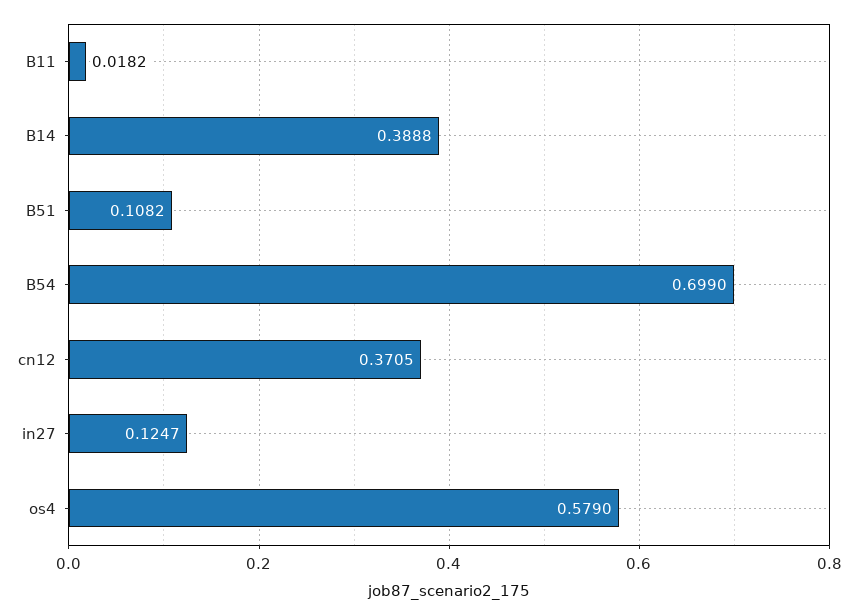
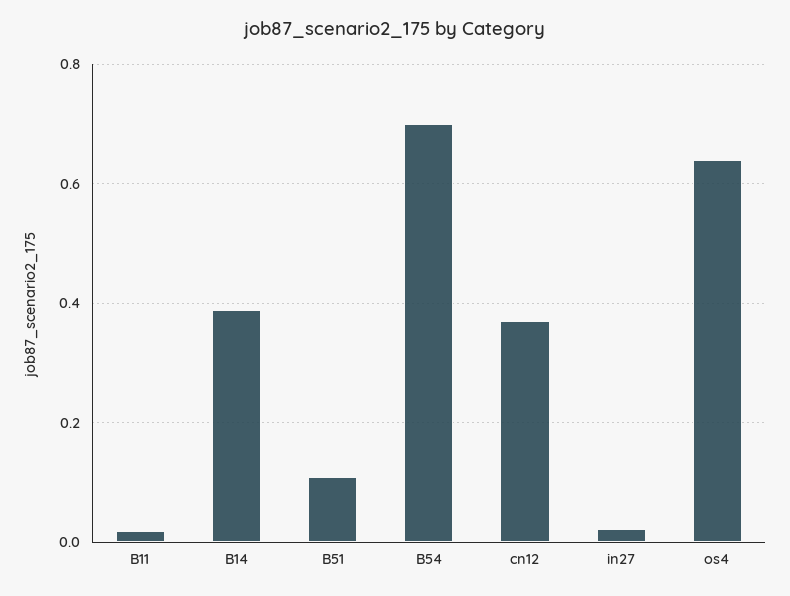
  {
    "B11": 0.0182,
    "B14": 0.3888,
    "B51": 0.1082,
    "B54": 0.699,
    "cn12": 0.3705,
-   "in27": 0.1247,
+   "in27": 0.02,
-   "os4": 0.579
+   "os4": 0.64
  }

